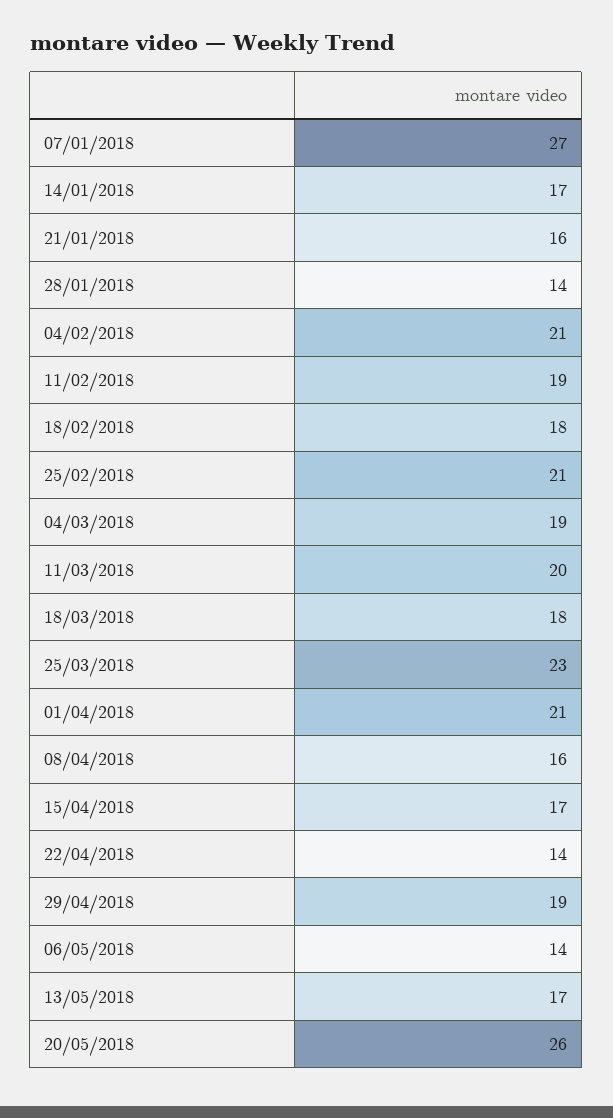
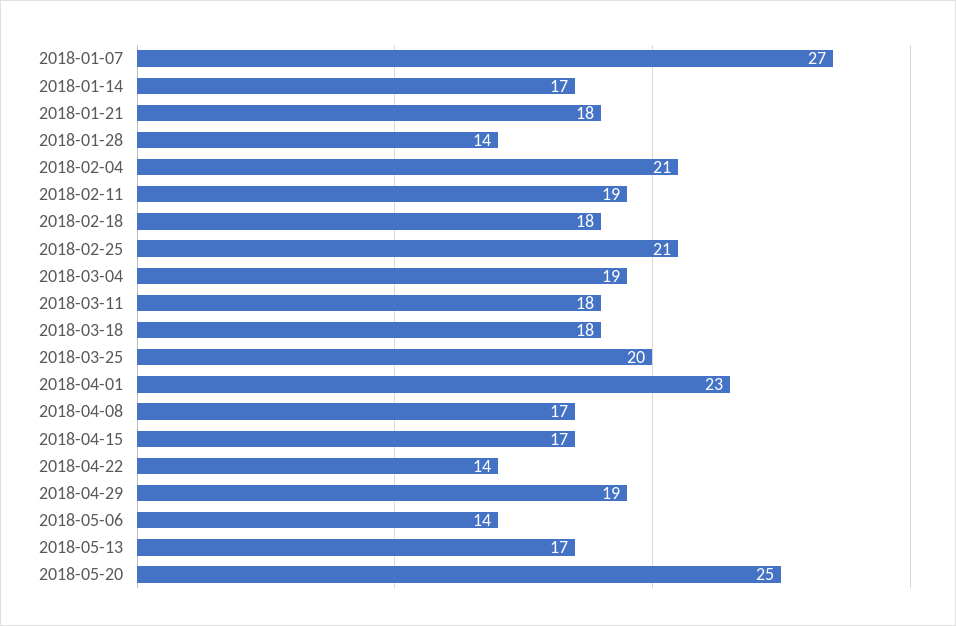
  {
    "07/01/2018": 27,
    "14/01/2018": 17,
-   "21/01/2018": 16,
+   "21/01/2018": 18,
    "28/01/2018": 14,
    "04/02/2018": 21,
    "11/02/2018": 19,
    "18/02/2018": 18,
    "25/02/2018": 21,
    "04/03/2018": 19,
-   "11/03/2018": 20,
+   "11/03/2018": 18,
    "18/03/2018": 18,
-   "25/03/2018": 23,
+   "25/03/2018": 20,
-   "01/04/2018": 21,
+   "01/04/2018": 23,
-   "08/04/2018": 16,
+   "08/04/2018": 17,
    "15/04/2018": 17,
    "22/04/2018": 14,
    "29/04/2018": 19,
    "06/05/2018": 14,
    "13/05/2018": 17,
-   "20/05/2018": 26
+   "20/05/2018": 25
  }

